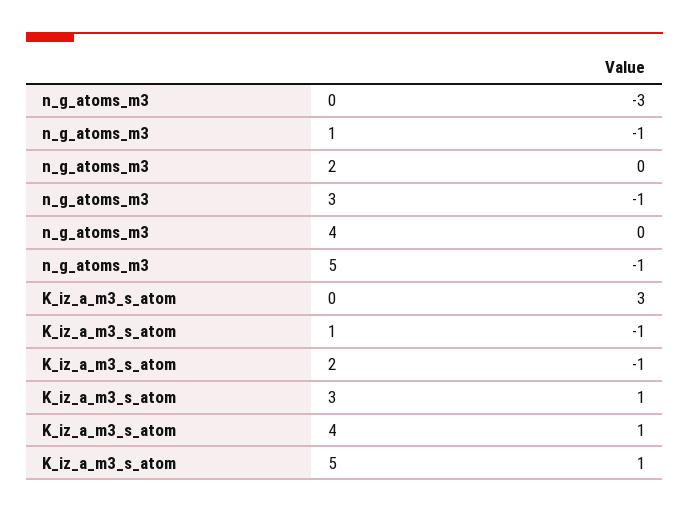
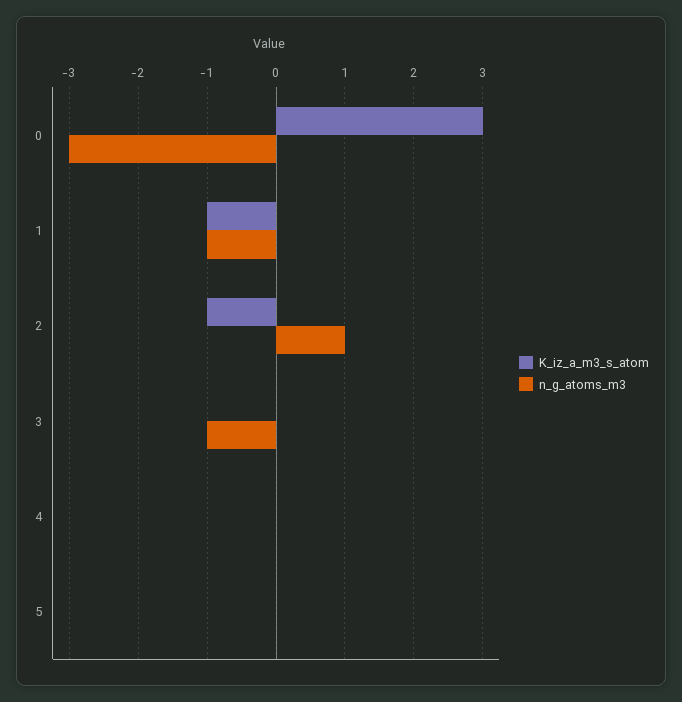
  {
    "n_g_atoms_m3": {
      "0": -3,
      "1": -1,
-     "2": 0,
+     "2": 1,
      "3": -1,
      "4": 0,
-     "5": -1
+     "5": 0
    },
    "K_iz_a_m3_s_atom": {
      "0": 3,
      "1": -1,
      "2": -1,
-     "3": 1,
+     "3": 0,
-     "4": 1,
+     "4": 0,
-     "5": 1
+     "5": 0
    }
  }

